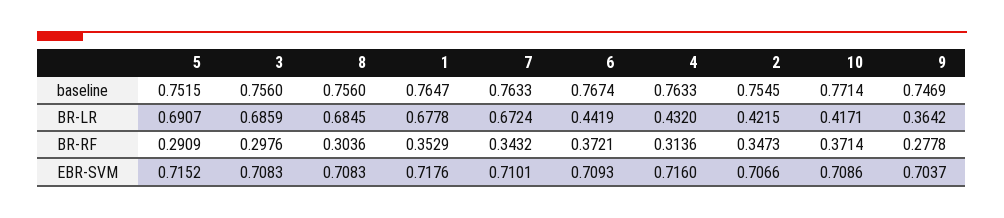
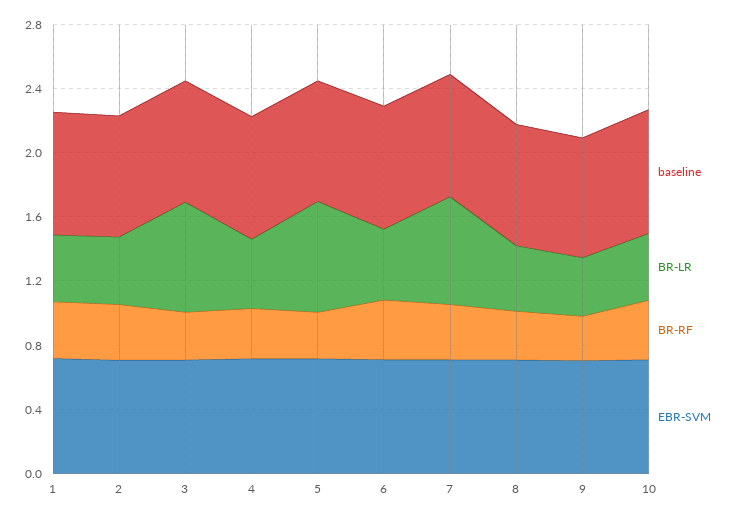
  {
    "baseline": {
      "5": 0.7515,
      "3": 0.756,
      "8": 0.756,
      "1": 0.7647,
      "7": 0.7633,
      "6": 0.7674,
      "4": 0.7633,
      "2": 0.7545,
      "10": 0.7714,
      "9": 0.7469
    },
    "BR-LR": {
      "5": 0.6907,
      "3": 0.6859,
-     "8": 0.6845,
+     "8": 0.4,
-     "1": 0.6778,
+     "1": 0.4,
      "7": 0.6724,
      "6": 0.4419,
      "4": 0.432,
      "2": 0.4215,
      "10": 0.4171,
      "9": 0.3642
    },
    "BR-RF": {
      "5": 0.2909,
      "3": 0.2976,
      "8": 0.3036,
      "1": 0.3529,
      "7": 0.3432,
      "6": 0.3721,
      "4": 0.3136,
      "2": 0.3473,
      "10": 0.3714,
      "9": 0.2778
    },
    "EBR-SVM": {
      "5": 0.7152,
      "3": 0.7083,
      "8": 0.7083,
      "1": 0.7176,
      "7": 0.7101,
      "6": 0.7093,
      "4": 0.716,
      "2": 0.7066,
      "10": 0.7086,
      "9": 0.7037
    }
  }

